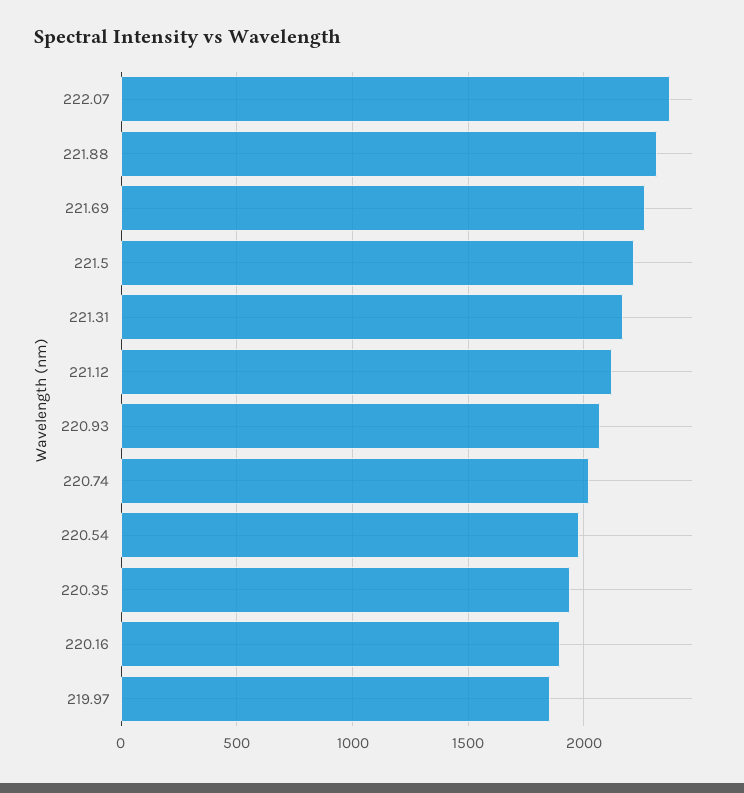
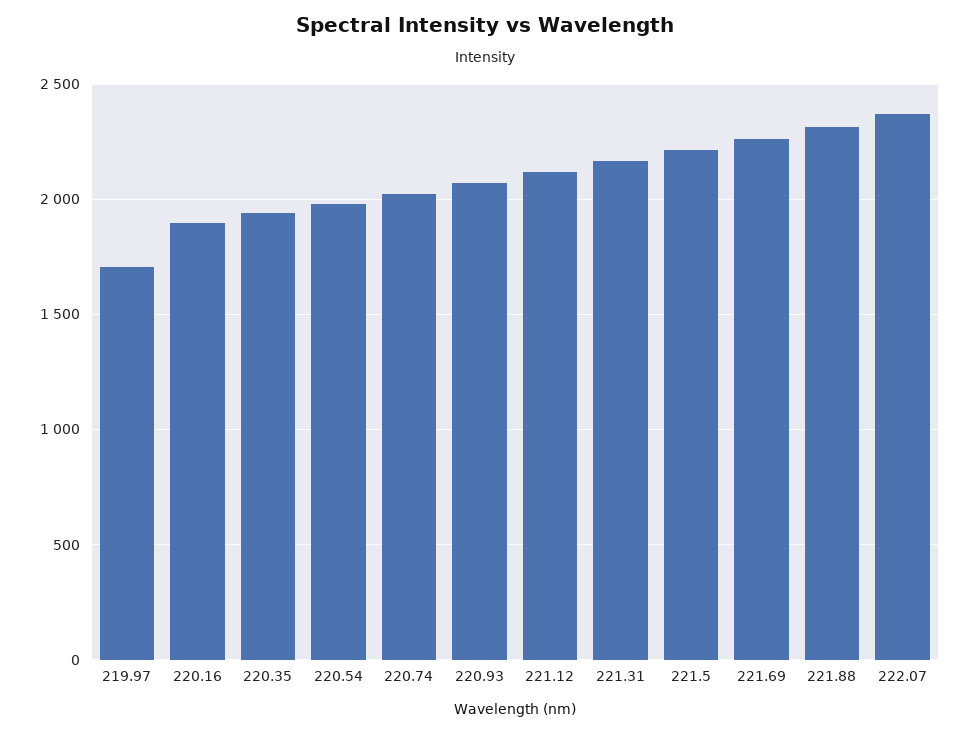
  {
    "222.07": 2350,
    "221.88": 2300,
    "221.69": 2250,
    "221.5": 2200,
    "221.31": 2150,
    "221.12": 2100,
    "220.93": 2050,
    "220.74": 2000,
    "220.54": 2000,
    "220.35": 1950,
    "220.16": 1900,
-   "219.97": 1850
+   "219.97": 1700
  }

